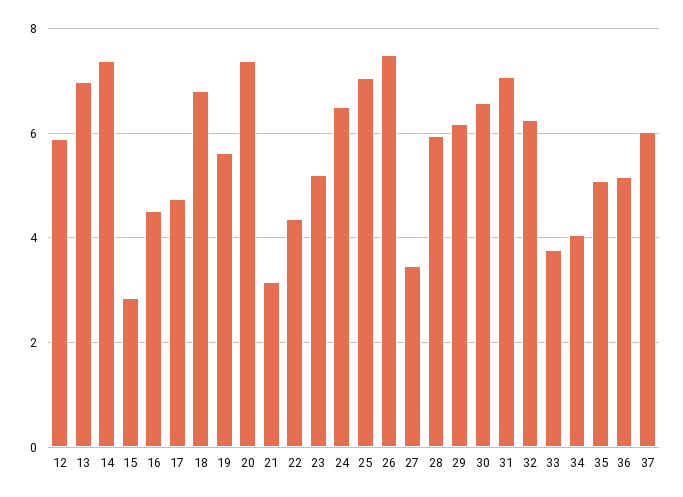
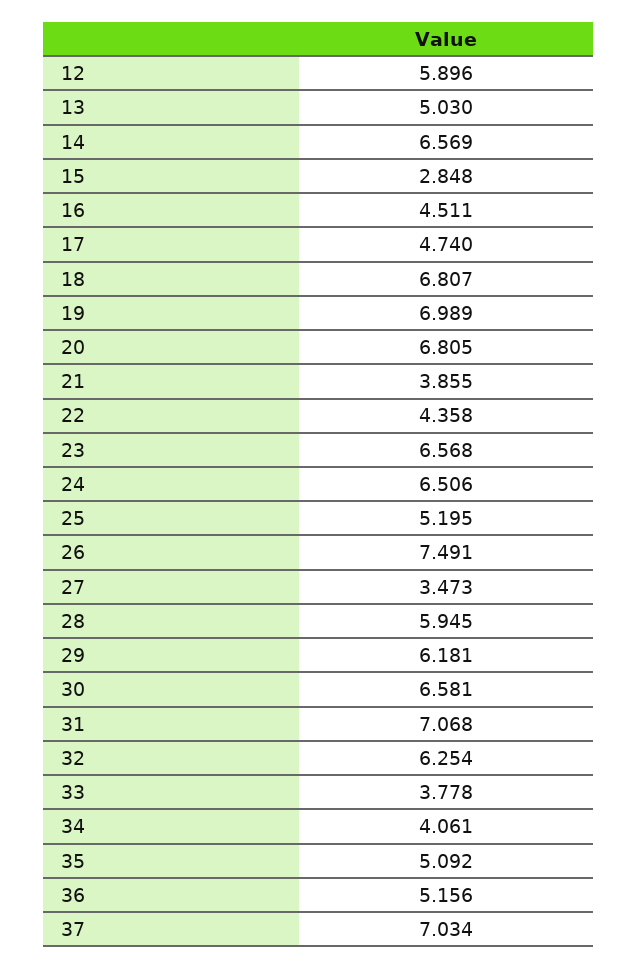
  {
    "12": 5.896,
-   "13": 7,
+   "13": 5.03,
-   "14": 7.4,
+   "14": 6.569,
    "15": 2.848,
    "16": 4.511,
    "17": 4.74,
    "18": 6.807,
-   "19": 5.6,
+   "19": 6.989,
-   "20": 7.4,
+   "20": 6.805,
-   "21": 3.2,
+   "21": 3.855,
    "22": 4.358,
-   "23": 5.2,
+   "23": 6.568,
    "24": 6.506,
-   "25": 7,
+   "25": 5.195,
    "26": 7.491,
    "27": 3.473,
    "28": 5.945,
    "29": 6.181,
    "30": 6.581,
    "31": 7.068,
    "32": 6.254,
    "33": 3.778,
    "34": 4.061,
    "35": 5.092,
    "36": 5.156,
-   "37": 6
+   "37": 7.034
  }

